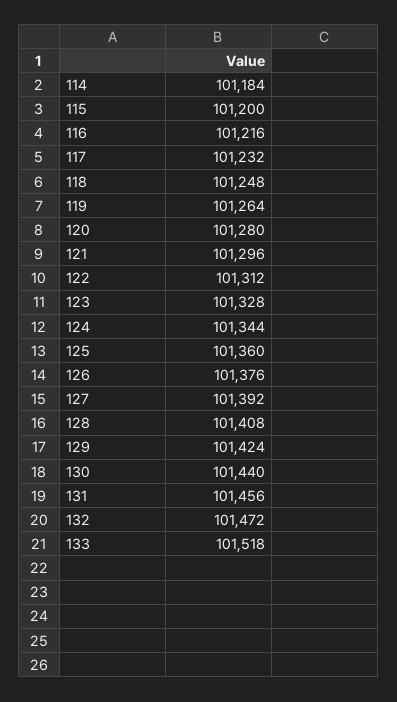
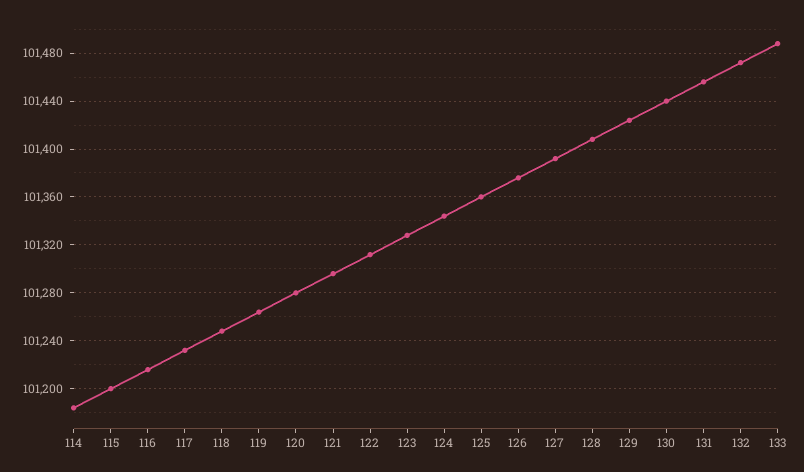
  {
    "114": 101184,
    "115": 101200,
    "116": 101216,
    "117": 101232,
    "118": 101248,
    "119": 101264,
    "120": 101280,
    "121": 101296,
    "122": 101312,
    "123": 101328,
    "124": 101344,
    "125": 101360,
    "126": 101376,
    "127": 101392,
    "128": 101408,
    "129": 101424,
    "130": 101440,
    "131": 101456,
    "132": 101472,
-   "133": 101518
+   "133": 101490
  }

